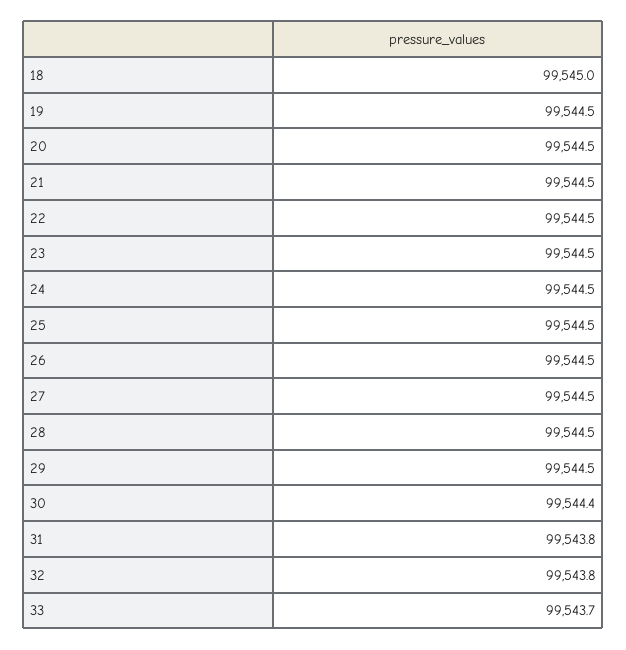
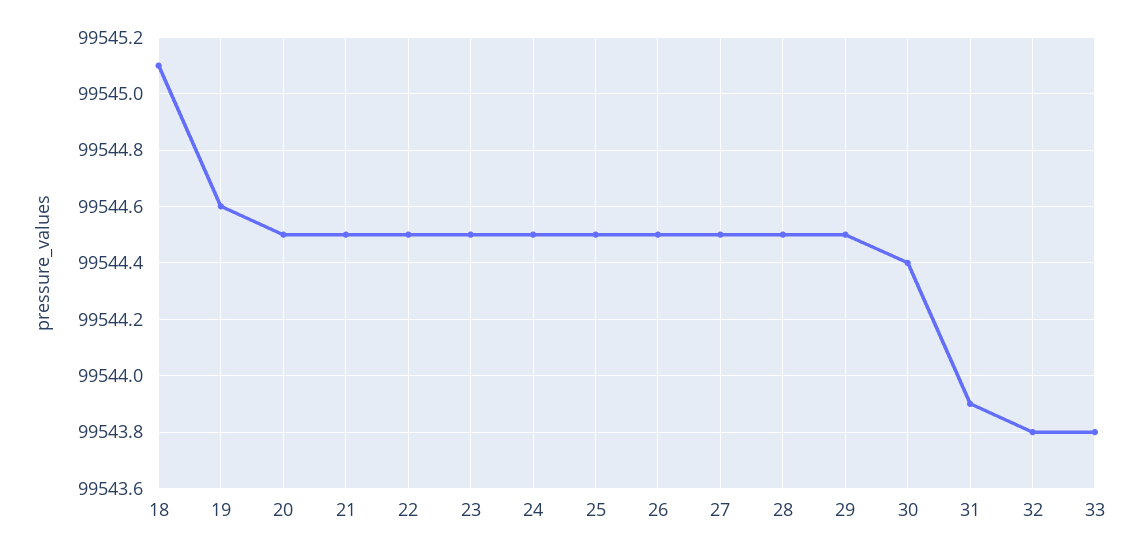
  {
-   "18": 99545,
+   "18": 99545.1,
-   "19": 99544.5,
+   "19": 99544.6,
    "20": 99544.5,
    "21": 99544.5,
    "22": 99544.5,
    "23": 99544.5,
    "24": 99544.5,
    "25": 99544.5,
    "26": 99544.5,
    "27": 99544.5,
    "28": 99544.5,
    "29": 99544.5,
    "30": 99544.4,
-   "31": 99543.8,
+   "31": 99543.9,
    "32": 99543.8,
-   "33": 99543.7
+   "33": 99543.8
  }

